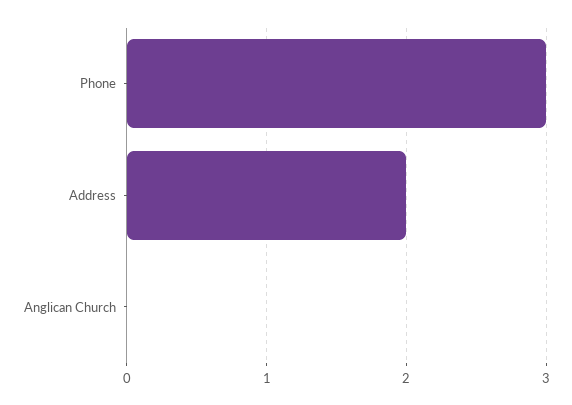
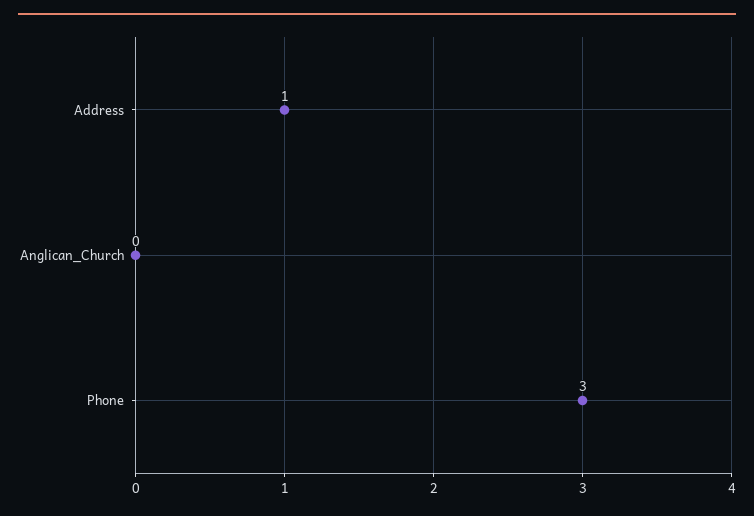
  {
    "Phone": 3,
-   "Address": 2,
+   "Address": 1,
    "Anglican Church": 0
  }

